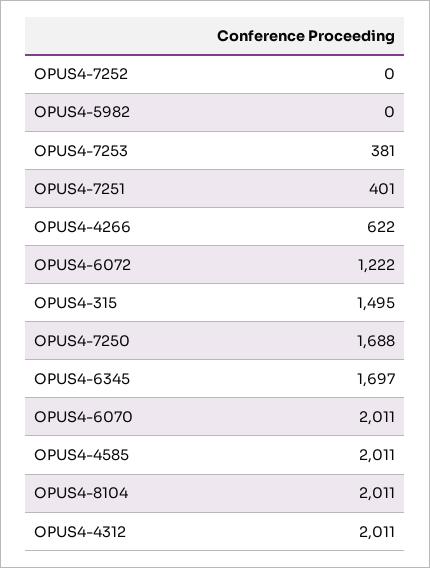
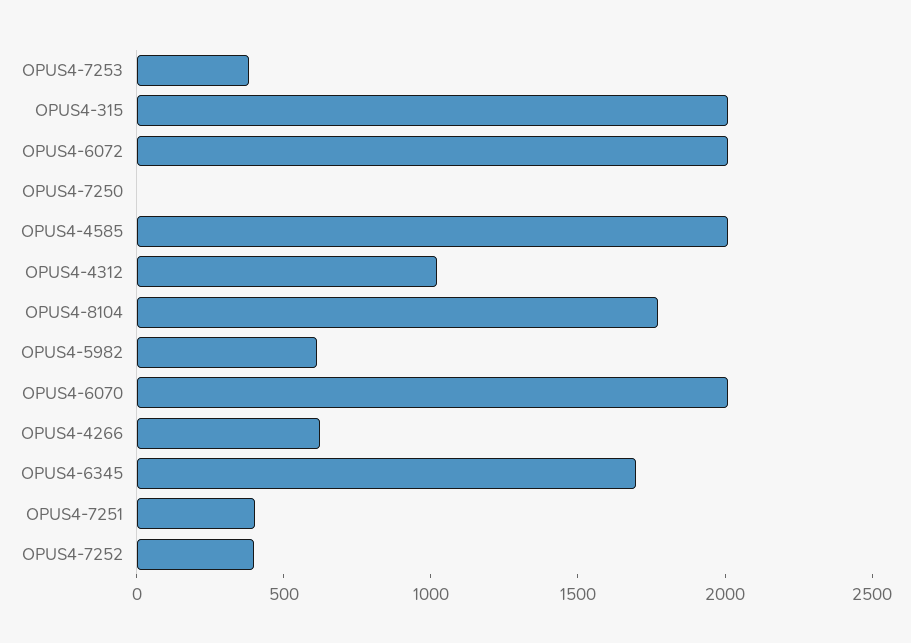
  {
-   "OPUS4-7252": 0,
+   "OPUS4-7252": 400,
-   "OPUS4-5982": 0,
+   "OPUS4-5982": 600,
    "OPUS4-7253": 381,
    "OPUS4-7251": 401,
    "OPUS4-4266": 622,
-   "OPUS4-6072": 1222,
+   "OPUS4-6072": 2000,
-   "OPUS4-315": 1495,
+   "OPUS4-315": 2000,
-   "OPUS4-7250": 1688,
+   "OPUS4-7250": 0,
    "OPUS4-6345": 1697,
    "OPUS4-6070": 2011,
    "OPUS4-4585": 2011,
-   "OPUS4-8104": 2011,
+   "OPUS4-8104": 1800,
-   "OPUS4-4312": 2011
+   "OPUS4-4312": 1000
  }

